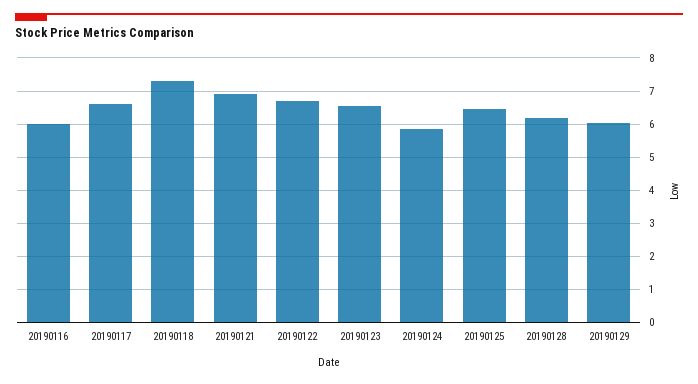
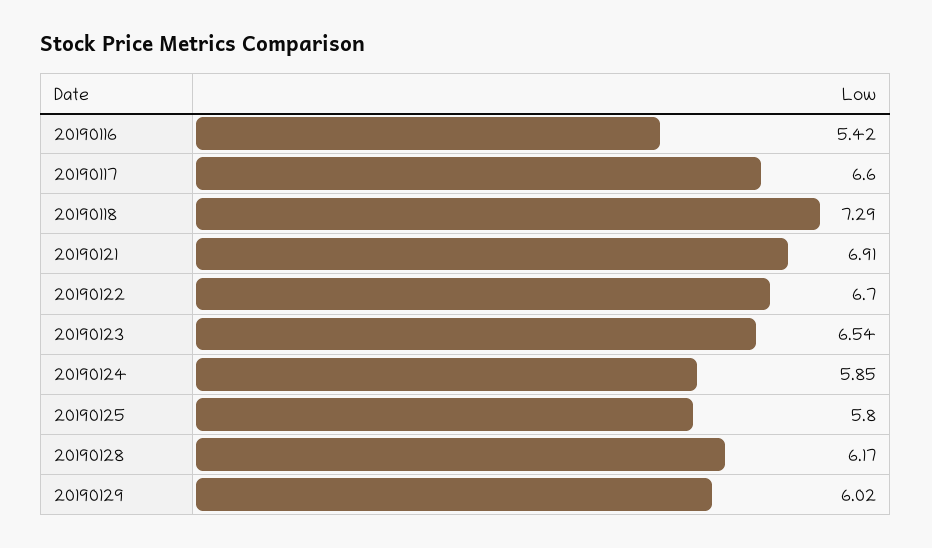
  {
-   "20190116": 6,
+   "20190116": 5.42,
    "20190117": 6.6,
    "20190118": 7.29,
    "20190121": 6.91,
    "20190122": 6.7,
    "20190123": 6.54,
    "20190124": 5.85,
-   "20190125": 6.4,
+   "20190125": 5.8,
    "20190128": 6.17,
    "20190129": 6.02
  }

